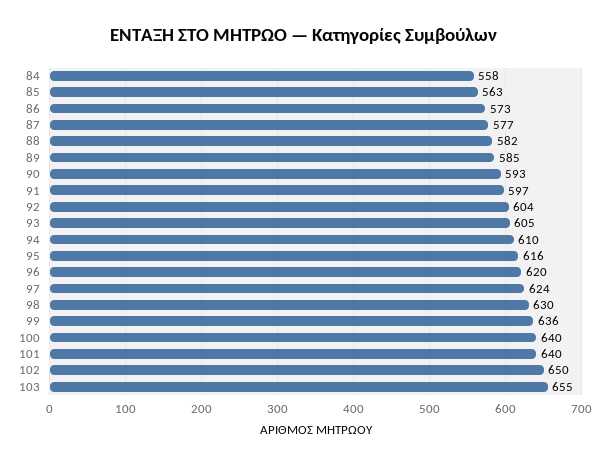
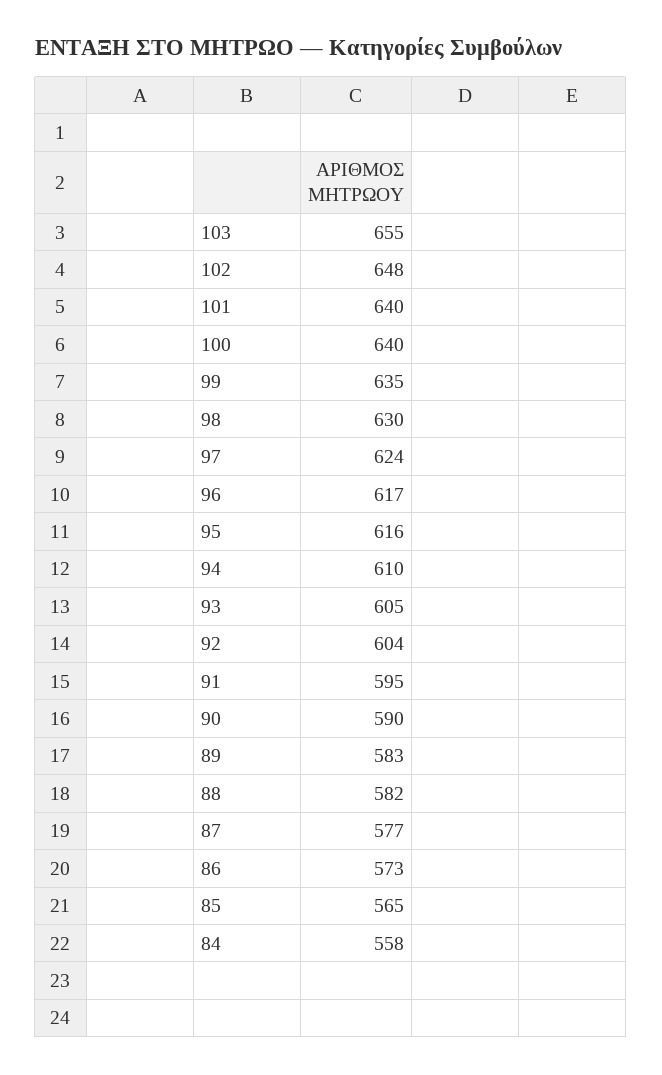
  {
    "84": 558,
-   "85": 563,
+   "85": 565,
    "86": 573,
    "87": 577,
    "88": 582,
-   "89": 585,
+   "89": 583,
-   "90": 593,
+   "90": 590,
-   "91": 597,
+   "91": 595,
    "92": 604,
    "93": 605,
    "94": 610,
    "95": 616,
-   "96": 620,
+   "96": 617,
    "97": 624,
    "98": 630,
-   "99": 636,
+   "99": 635,
    "100": 640,
    "101": 640,
-   "102": 650,
+   "102": 648,
    "103": 655
  }

